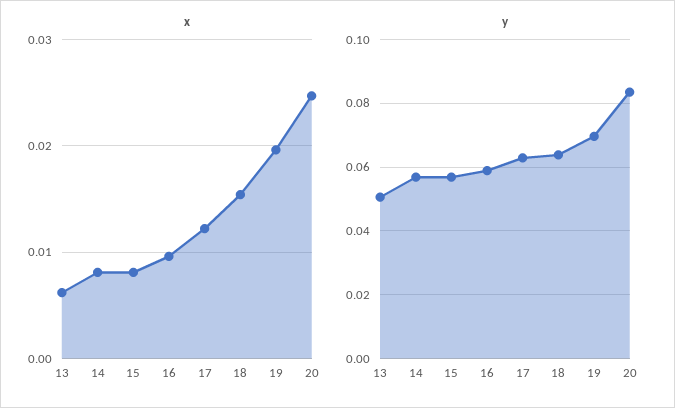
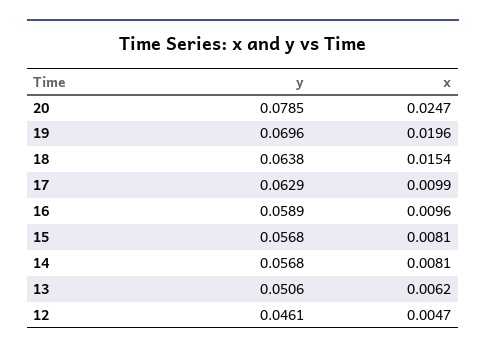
  {
    "x": {
      "13": 0.0062,
      "14": 0.0081,
      "15": 0.0081,
      "16": 0.0096,
-     "17": 0.012,
+     "17": 0.0099,
      "18": 0.0154,
      "19": 0.0196,
-     "20": 0.0247
+     "20": 0.0247,
+     "12": 0.0047
    },
    "y": {
      "13": 0.0506,
      "14": 0.0568,
      "15": 0.0568,
      "16": 0.0589,
      "17": 0.0629,
      "18": 0.0638,
      "19": 0.0696,
-     "20": 0.084
+     "20": 0.0785,
+     "12": 0.0461
    }
  }

